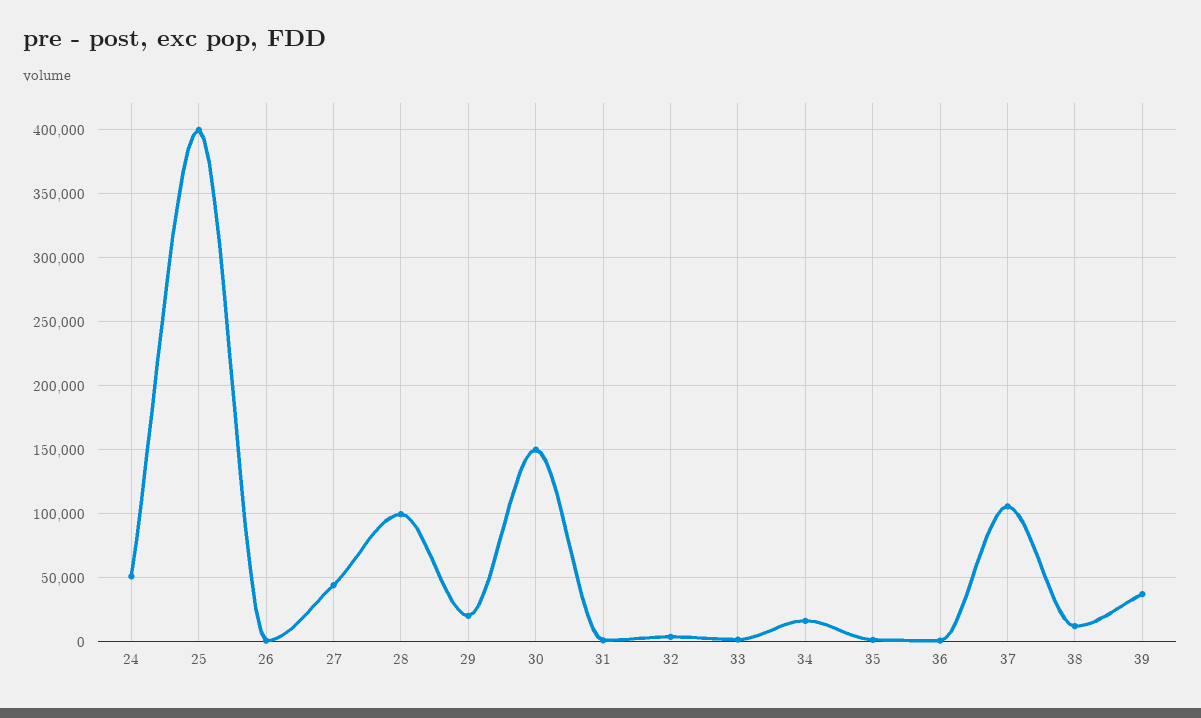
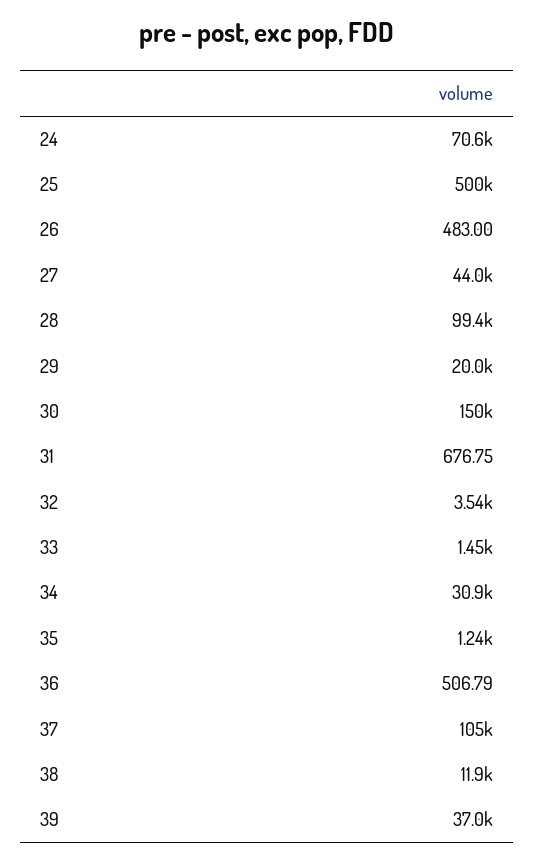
  {
-   "24": 50000,
+   "24": 70600,
-   "25": 400000,
+   "25": 500000,
    "26": 483,
    "27": 44000,
    "28": 99400,
    "29": 20000,
    "30": 150000,
    "31": 676.75,
    "32": 3540,
    "33": 1450,
-   "34": 15000,
+   "34": 30900,
    "35": 1240,
    "36": 506.79,
    "37": 105000,
    "38": 11900,
    "39": 37000
  }

